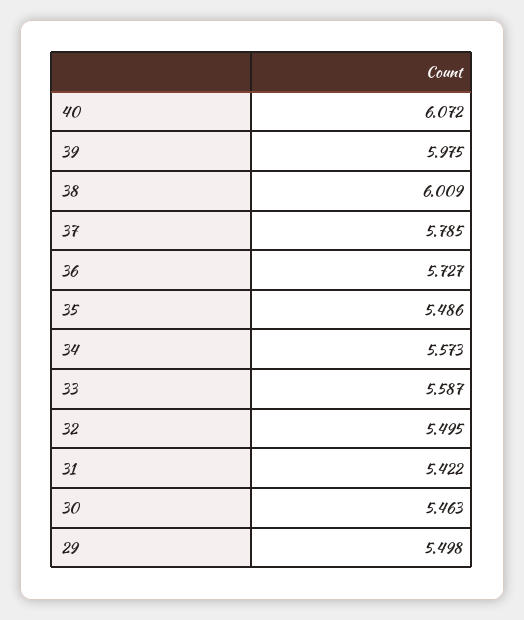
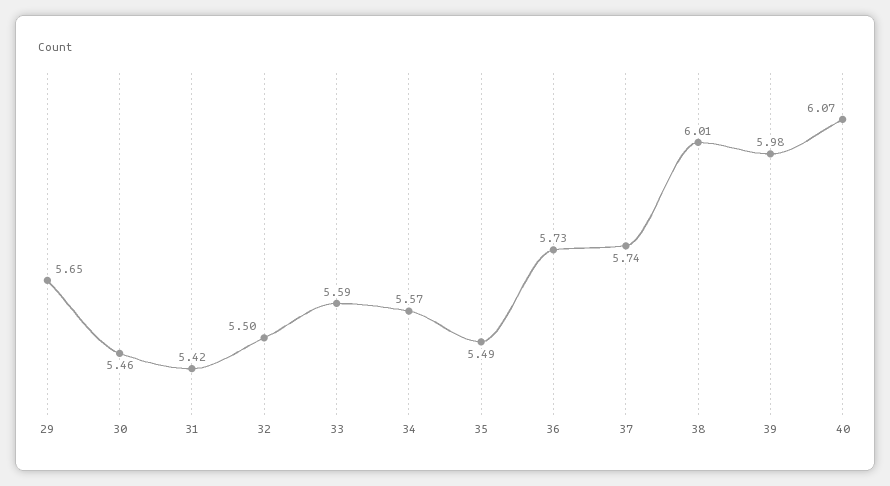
  {
    "40": 6.072,
    "39": 5.975,
    "38": 6.009,
-   "37": 5.785,
+   "37": 5.74,
    "36": 5.727,
    "35": 5.486,
    "34": 5.573,
    "33": 5.587,
    "32": 5.495,
    "31": 5.422,
    "30": 5.463,
-   "29": 5.498
+   "29": 5.65
  }

